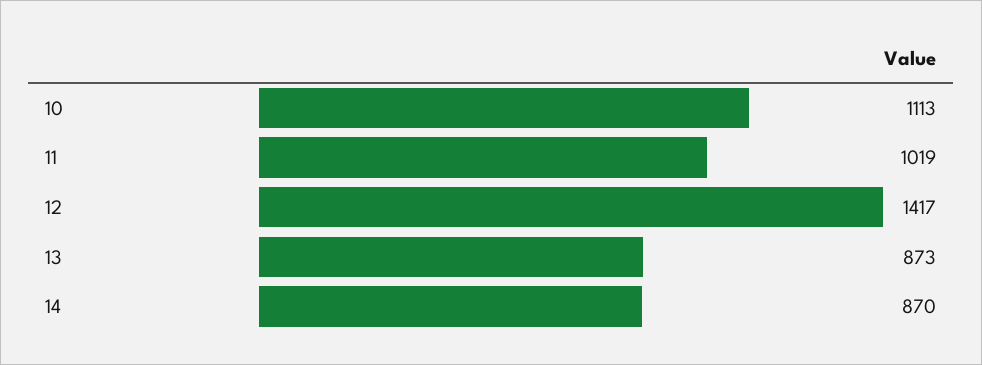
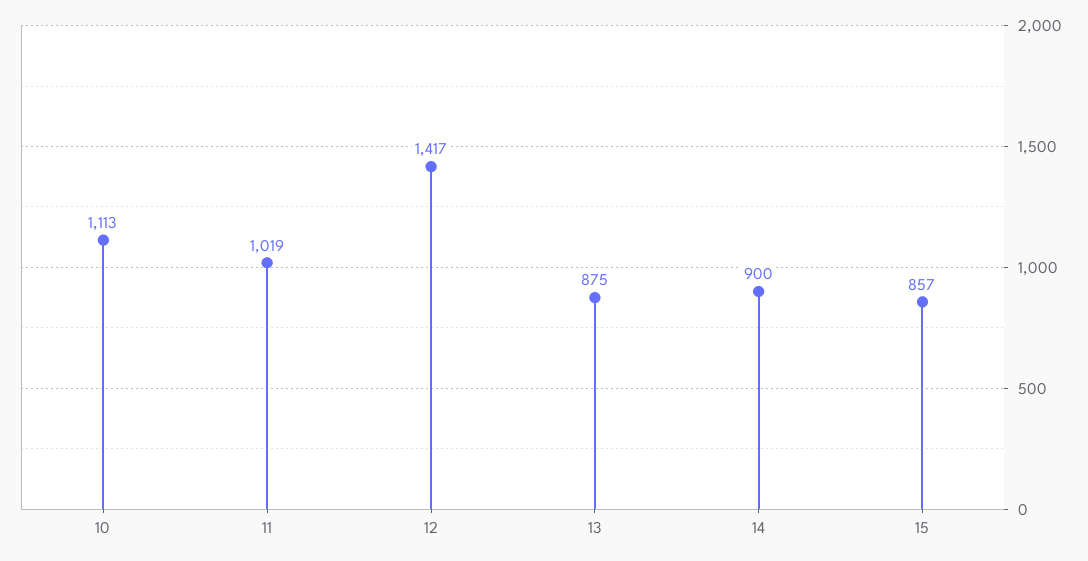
  {
    "10": 1113,
    "11": 1019,
    "12": 1417,
-   "13": 873,
+   "13": 875,
-   "14": 870
+   "14": 900,
+   "15": 857
  }

